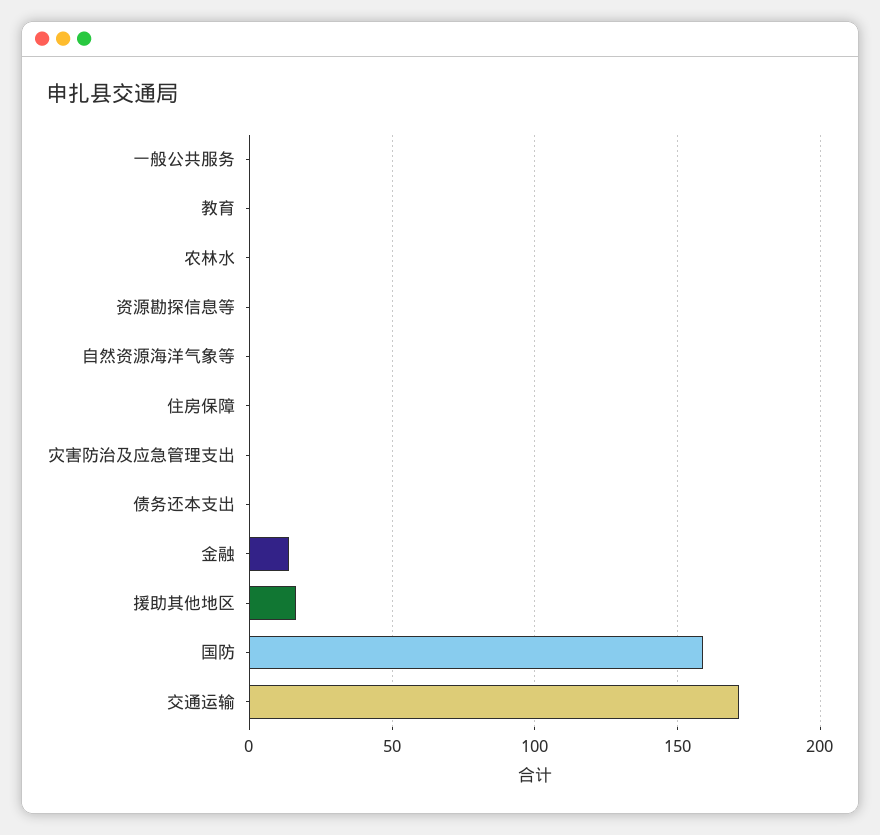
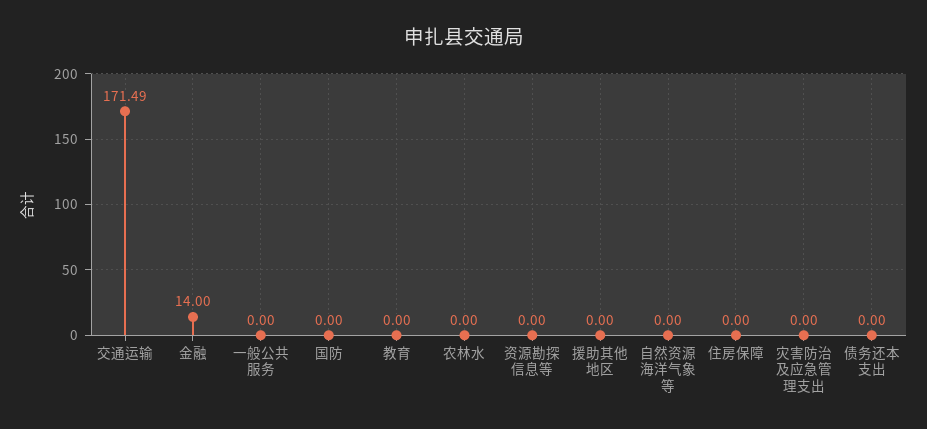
  {
    "一般公共服务": 0,
    "教育": 0,
    "农林水": 0,
    "资源勘探信息等": 0,
    "自然资源海洋气象等": 0,
    "住房保障": 0,
    "灾害防治及应急管理支出": 0,
    "债务还本支出": 0,
    "金融": 14,
-   "援助其他地区": 15,
+   "援助其他地区": 0,
-   "国防": 160,
+   "国防": 0,
    "交通运输": 171.49
  }

